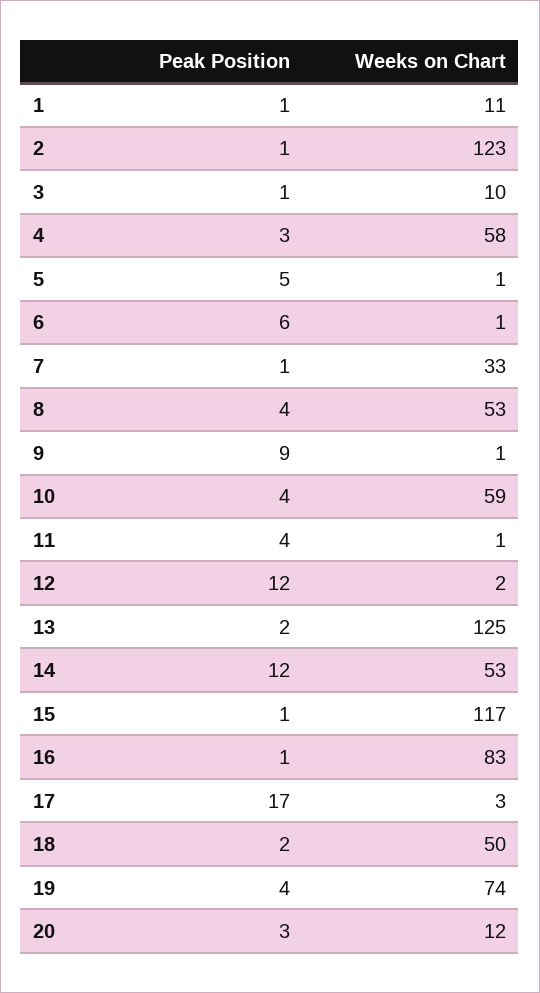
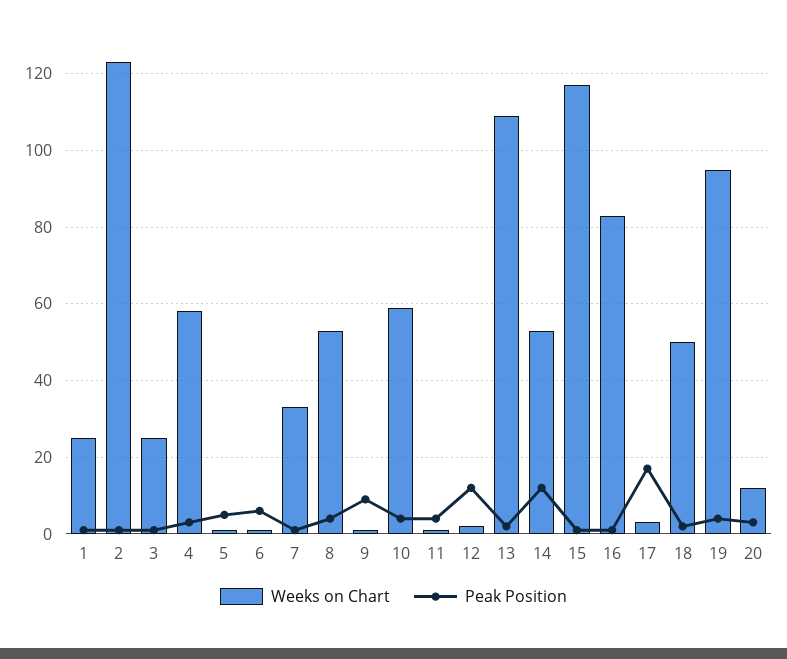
  {
    "Peak Position": {
      "1": 1,
      "2": 1,
      "3": 1,
      "4": 3,
      "5": 5,
      "6": 6,
      "7": 1,
      "8": 4,
      "9": 9,
      "10": 4,
      "11": 4,
      "12": 12,
      "13": 2,
      "14": 12,
      "15": 1,
      "16": 1,
      "17": 17,
      "18": 2,
      "19": 4,
      "20": 3
    },
    "Weeks on Chart": {
-     "1": 11,
+     "1": 25,
      "2": 123,
-     "3": 10,
+     "3": 25,
      "4": 58,
      "5": 1,
      "6": 1,
      "7": 33,
      "8": 53,
      "9": 1,
      "10": 59,
      "11": 1,
      "12": 2,
-     "13": 125,
+     "13": 110,
      "14": 53,
      "15": 117,
      "16": 83,
      "17": 3,
      "18": 50,
-     "19": 74,
+     "19": 95,
      "20": 12
    }
  }

